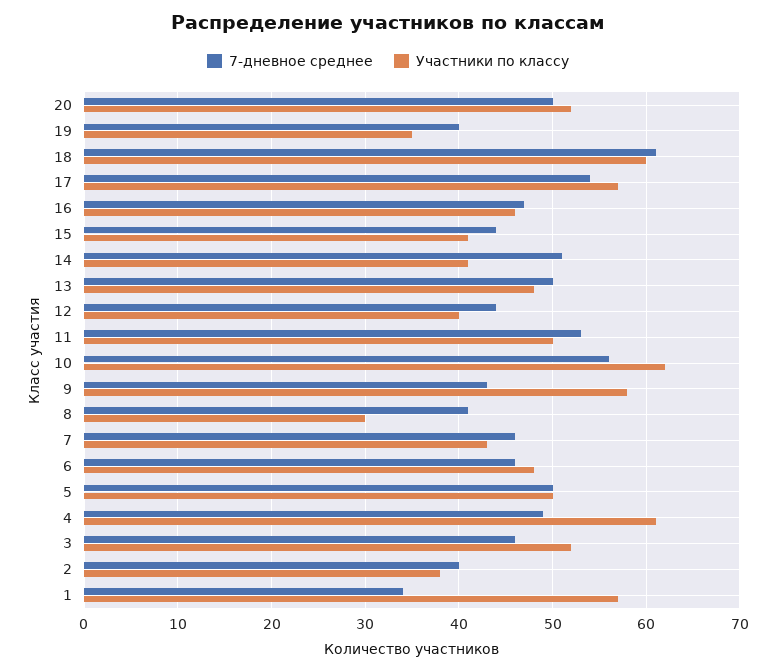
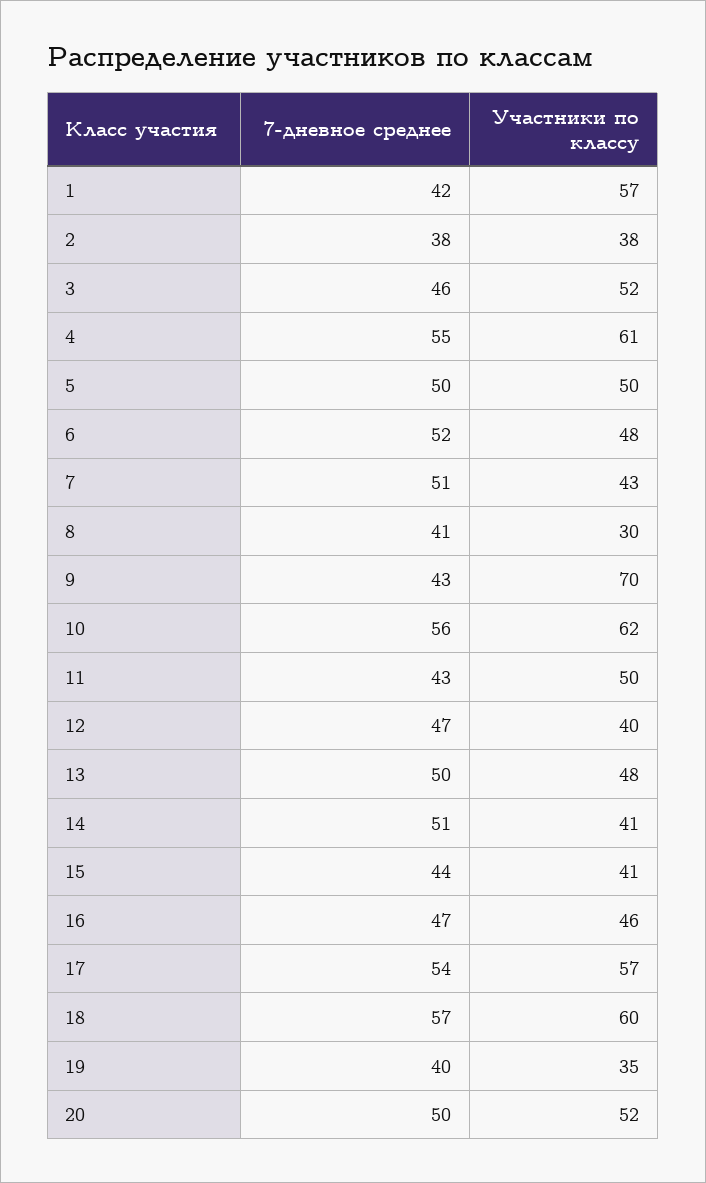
  {
    "7-дневное среднее": {
      "20": 50,
      "19": 40,
-     "18": 61,
+     "18": 57,
      "17": 54,
      "16": 47,
      "15": 44,
      "14": 51,
      "13": 50,
-     "12": 44,
+     "12": 47,
-     "11": 53,
+     "11": 43,
      "10": 56,
      "9": 43,
      "8": 41,
-     "7": 46,
+     "7": 51,
-     "6": 46,
+     "6": 52,
      "5": 50,
-     "4": 49,
+     "4": 55,
      "3": 46,
-     "2": 40,
+     "2": 38,
-     "1": 34
+     "1": 42
    },
    "Участники по классу": {
      "20": 52,
      "19": 35,
      "18": 60,
      "17": 57,
      "16": 46,
      "15": 41,
      "14": 41,
      "13": 48,
      "12": 40,
      "11": 50,
      "10": 62,
-     "9": 58,
+     "9": 70,
      "8": 30,
      "7": 43,
      "6": 48,
      "5": 50,
      "4": 61,
      "3": 52,
      "2": 38,
      "1": 57
    }
  }

